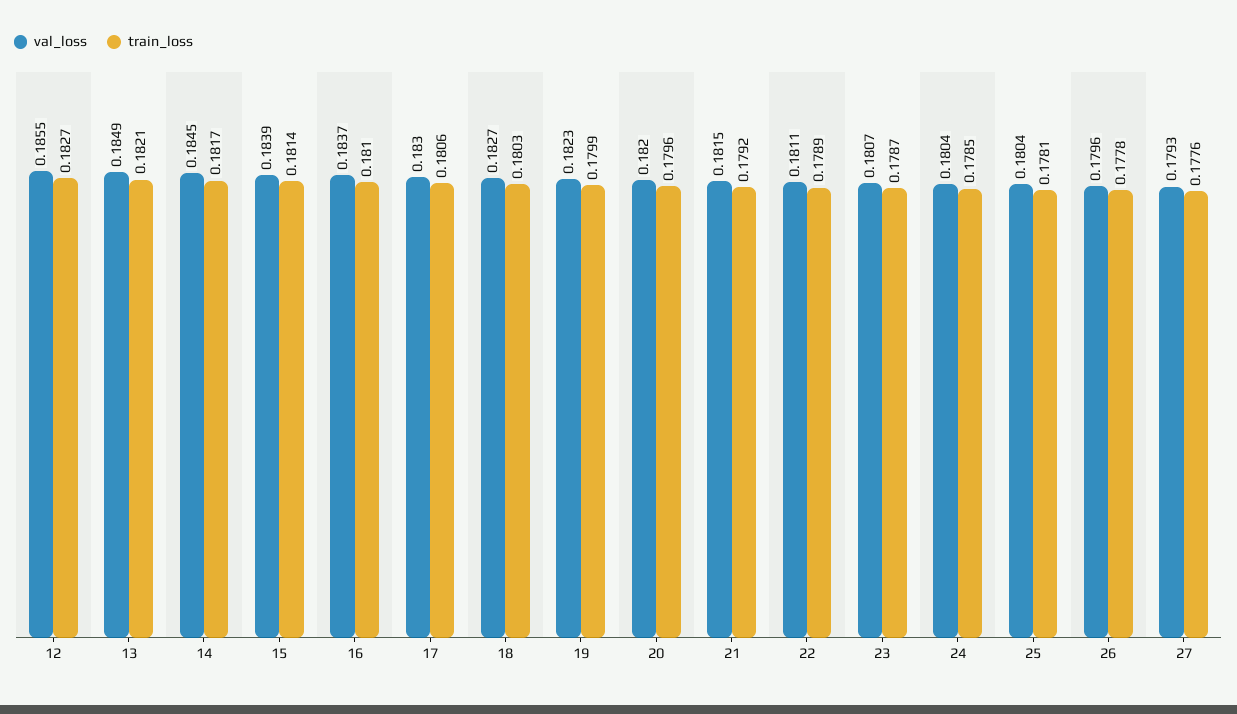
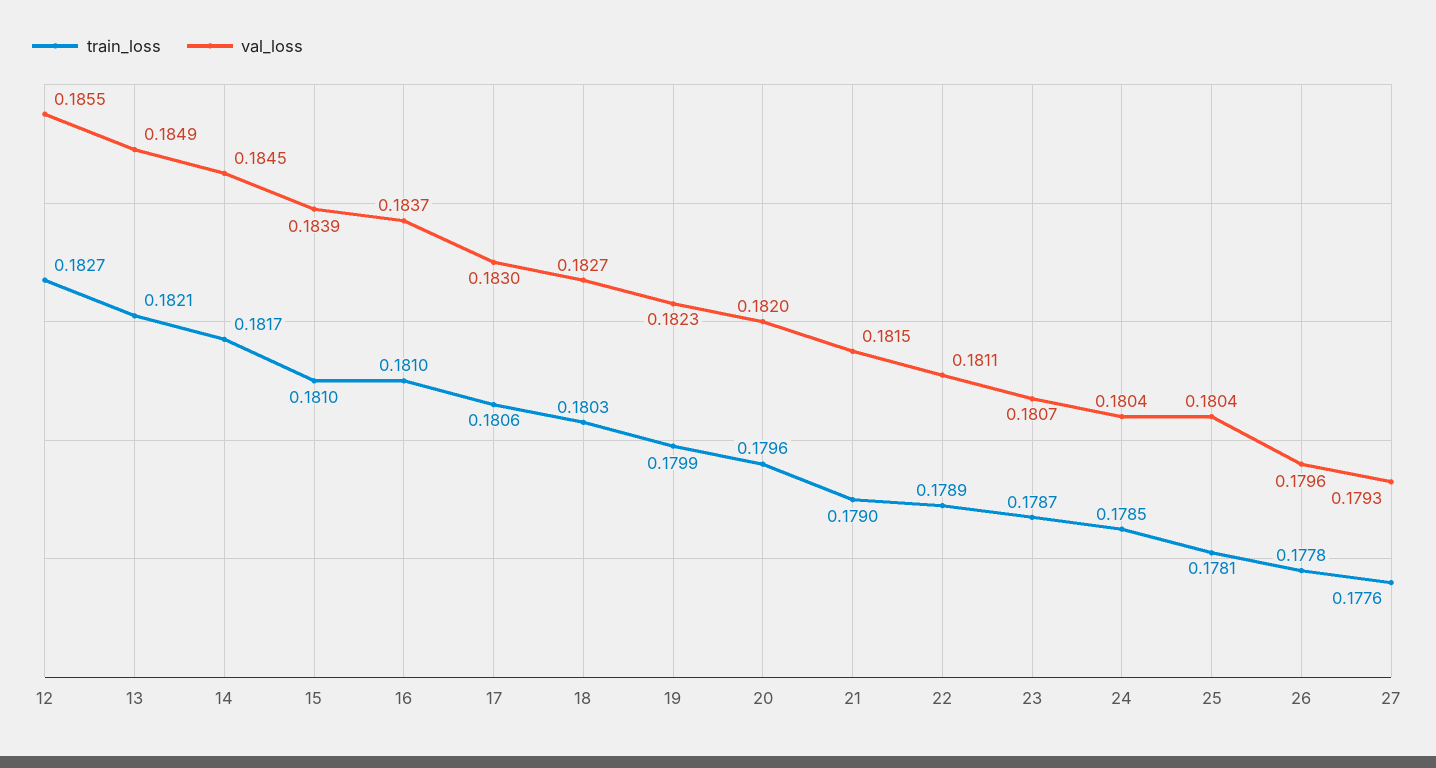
  {
    "val_loss": {
      "12": 0.1855,
      "13": 0.1849,
      "14": 0.1845,
      "15": 0.1839,
      "16": 0.1837,
      "17": 0.183,
      "18": 0.1827,
      "19": 0.1823,
      "20": 0.182,
      "21": 0.1815,
      "22": 0.1811,
      "23": 0.1807,
      "24": 0.1804,
      "25": 0.1804,
      "26": 0.1796,
      "27": 0.1793
    },
    "train_loss": {
      "12": 0.1827,
      "13": 0.1821,
      "14": 0.1817,
-     "15": 0.1814,
+     "15": 0.181,
      "16": 0.181,
      "17": 0.1806,
      "18": 0.1803,
      "19": 0.1799,
      "20": 0.1796,
-     "21": 0.1792,
+     "21": 0.179,
      "22": 0.1789,
      "23": 0.1787,
      "24": 0.1785,
      "25": 0.1781,
      "26": 0.1778,
      "27": 0.1776
    }
  }

